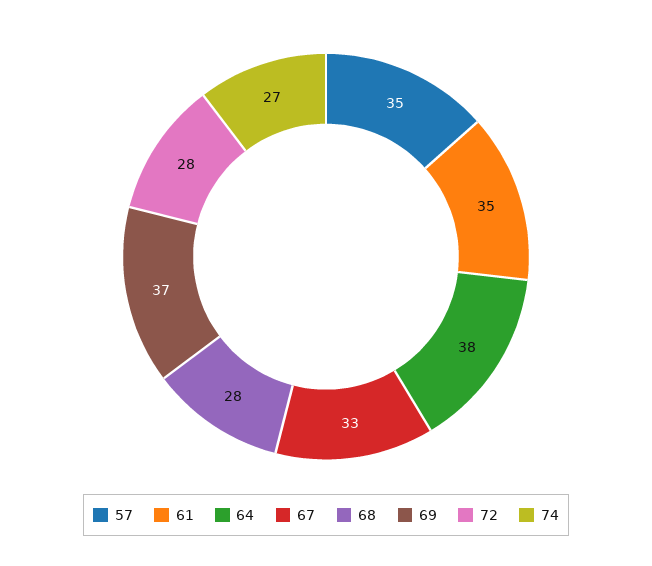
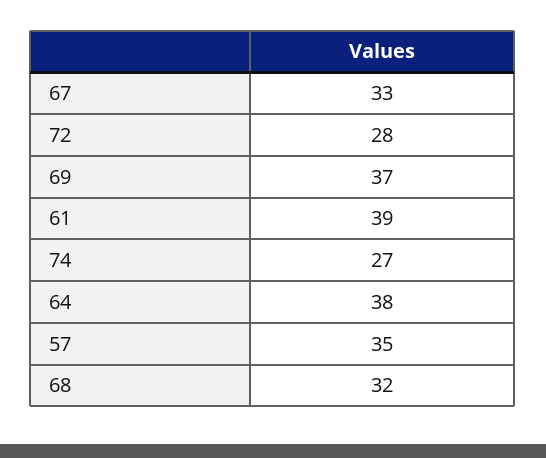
  {
    "57": 35,
-   "61": 35,
+   "61": 39,
    "64": 38,
    "67": 33,
-   "68": 28,
+   "68": 32,
    "69": 37,
    "72": 28,
    "74": 27
  }

